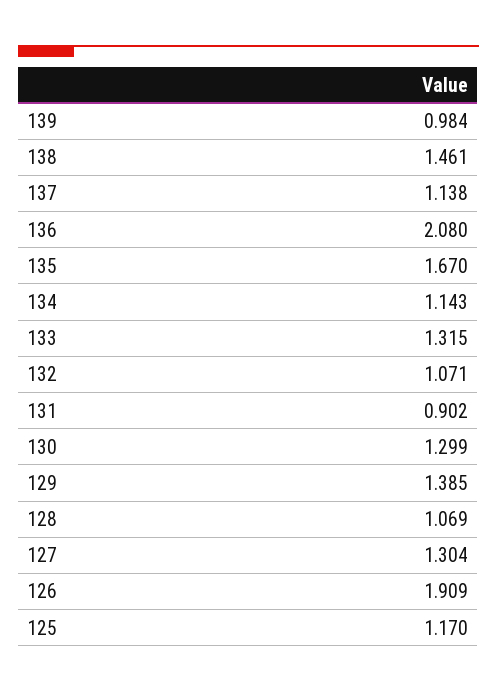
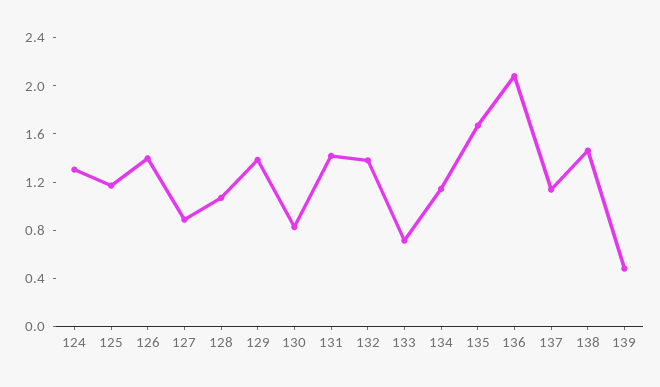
  {
-   "139": 0.984,
+   "139": 0.5,
    "138": 1.461,
    "137": 1.138,
    "136": 2.08,
    "135": 1.67,
    "134": 1.143,
-   "133": 1.315,
+   "133": 0.7,
-   "132": 1.071,
+   "132": 1.4,
-   "131": 0.902,
+   "131": 1.4,
-   "130": 1.299,
+   "130": 0.8,
    "129": 1.385,
    "128": 1.069,
-   "127": 1.304,
+   "127": 0.9,
-   "126": 1.909,
+   "126": 1.4,
-   "125": 1.17
+   "125": 1.17,
+   "124": 1.3
  }

